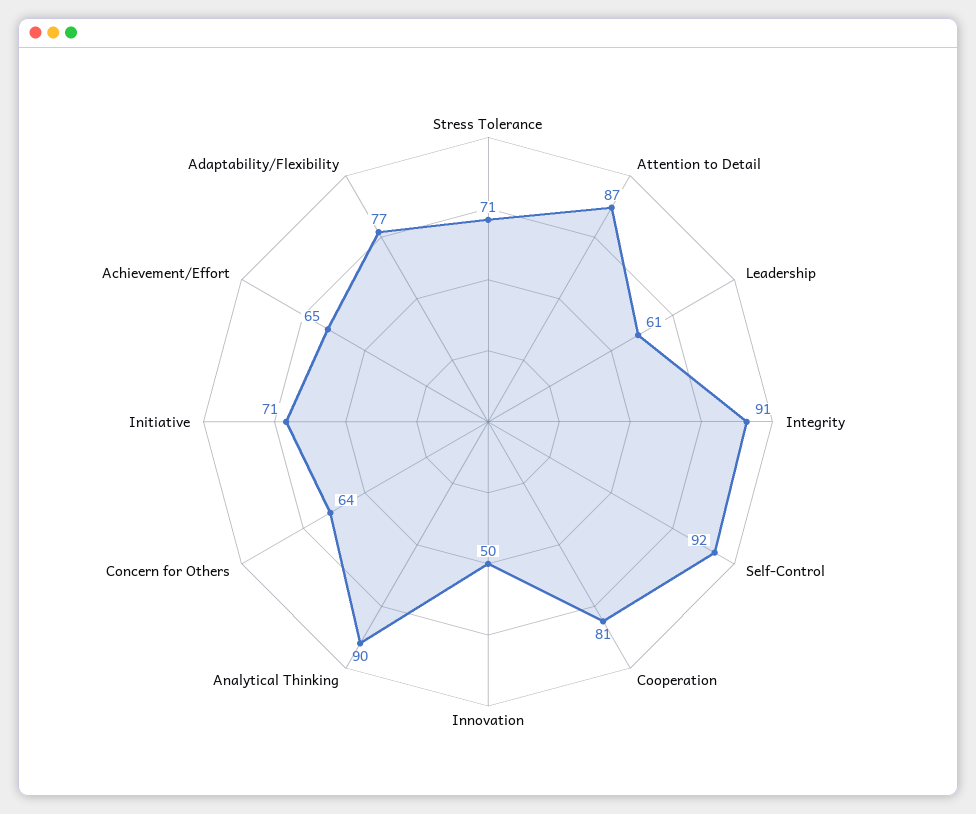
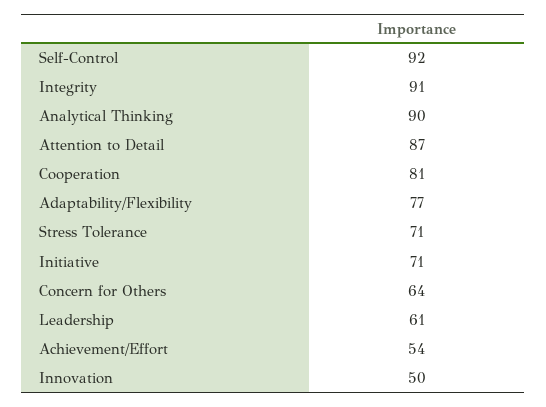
  {
    "Stress Tolerance": 71,
    "Attention to Detail": 87,
    "Leadership": 61,
    "Integrity": 91,
    "Self-Control": 92,
    "Cooperation": 81,
    "Innovation": 50,
    "Analytical Thinking": 90,
    "Concern for Others": 64,
    "Initiative": 71,
-   "Achievement/Effort": 65,
+   "Achievement/Effort": 54,
    "Adaptability/Flexibility": 77
  }

